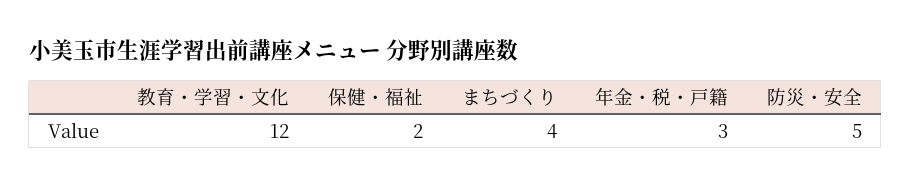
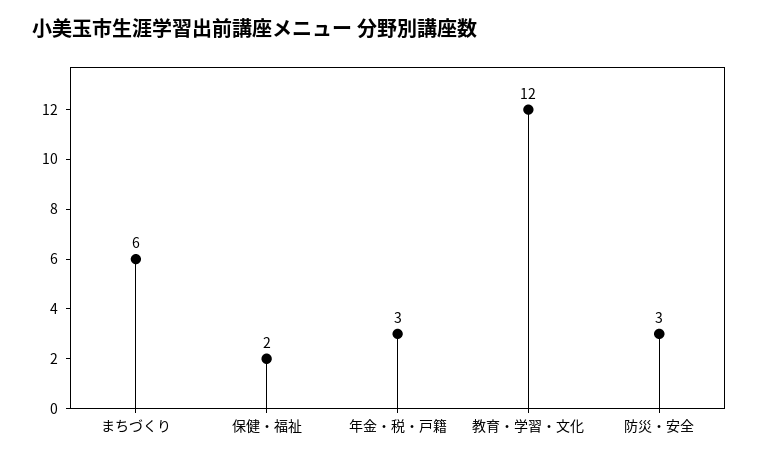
  {
    "教育・学習・文化": 12,
    "保健・福祉": 2,
-   "まちづくり": 4,
+   "まちづくり": 6,
    "年金・税・戸籍": 3,
-   "防災・安全": 5
+   "防災・安全": 3
  }

